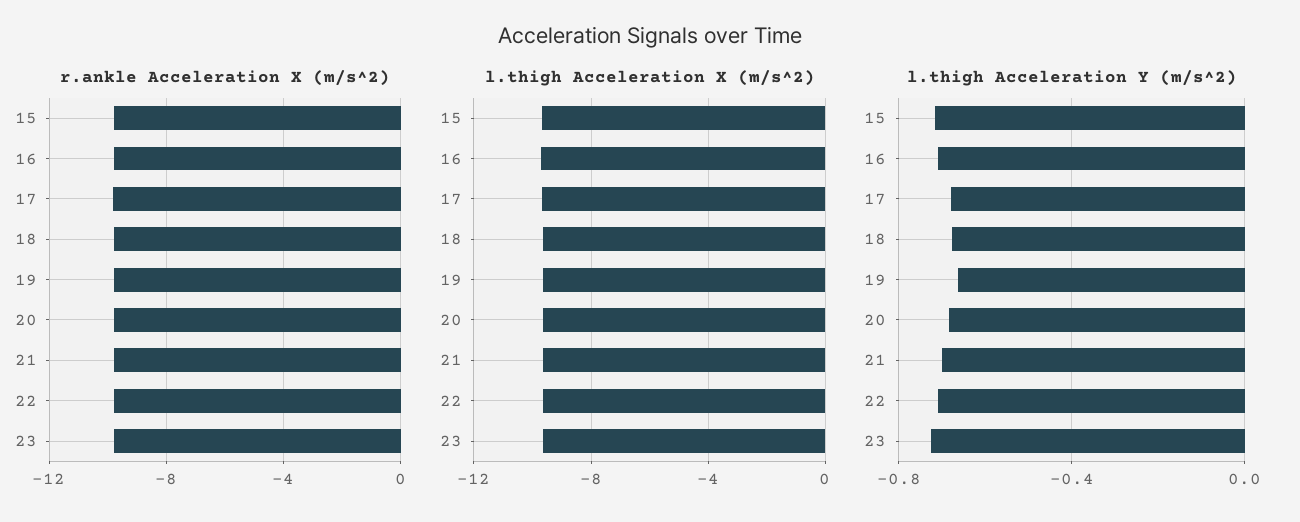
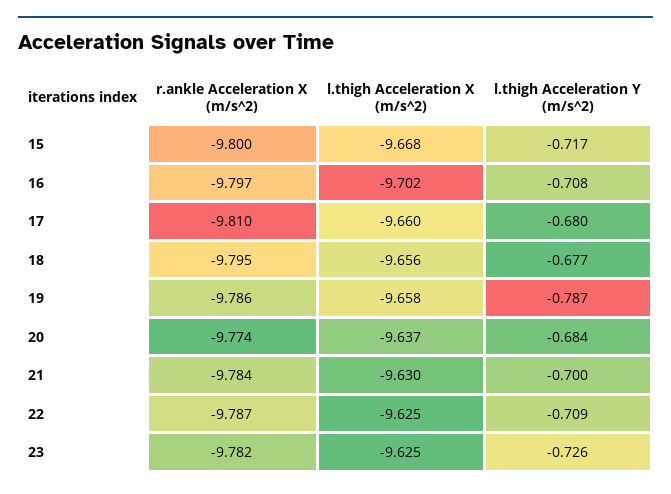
  {
    "r.ankle Acceleration X (m/s^2)": {
      "15": -9.8,
      "16": -9.797,
      "17": -9.81,
      "18": -9.795,
      "19": -9.786,
      "20": -9.774,
      "21": -9.784,
      "22": -9.787,
      "23": -9.782
    },
    "l.thigh Acceleration X (m/s^2)": {
      "15": -9.668,
      "16": -9.702,
      "17": -9.66,
      "18": -9.656,
      "19": -9.658,
      "20": -9.637,
      "21": -9.63,
      "22": -9.625,
      "23": -9.625
    },
    "l.thigh Acceleration Y (m/s^2)": {
      "15": -0.717,
      "16": -0.708,
      "17": -0.68,
      "18": -0.677,
-     "19": -0.65,
+     "19": -0.787,
      "20": -0.684,
      "21": -0.7,
      "22": -0.709,
      "23": -0.726
    }
  }

